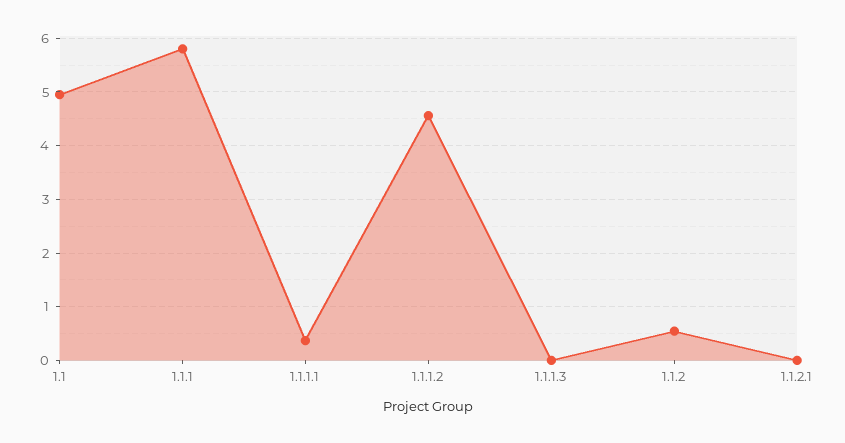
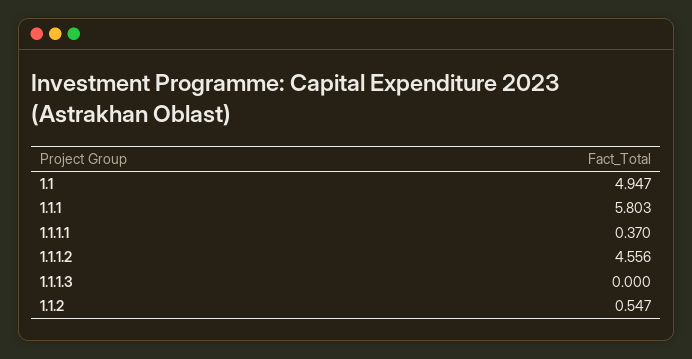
  {
    "1.1": 4.947,
    "1.1.1": 5.803,
    "1.1.1.1": 0.37,
    "1.1.1.2": 4.556,
    "1.1.1.3": 0,
-   "1.1.2": 0.547,
+   "1.1.2": 0.547
-   "1.1.2.1": 0
  }

